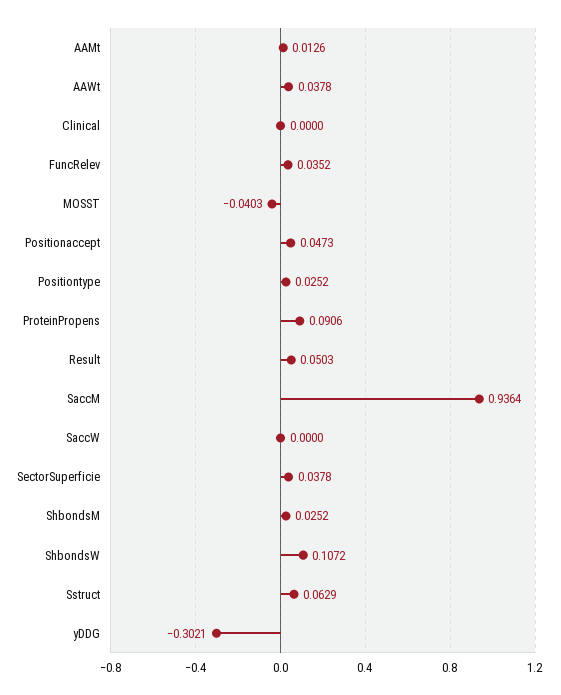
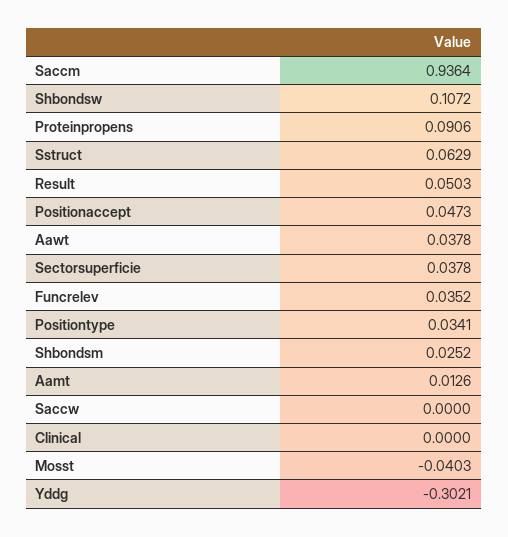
  {
    "AAMt": 0.0126,
    "AAWt": 0.0378,
    "Clinical": 0,
    "FuncRelev": 0.0352,
    "MOSST": -0.0403,
    "Positionaccept": 0.0473,
-   "Positiontype": 0.0252,
+   "Positiontype": 0.0341,
    "ProteinPropens": 0.0906,
    "Result": 0.0503,
    "SaccM": 0.9364,
    "SaccW": 0,
    "SectorSuperficie": 0.0378,
    "ShbondsM": 0.0252,
    "ShbondsW": 0.1072,
    "Sstruct": 0.0629,
    "yDDG": -0.3021
  }

